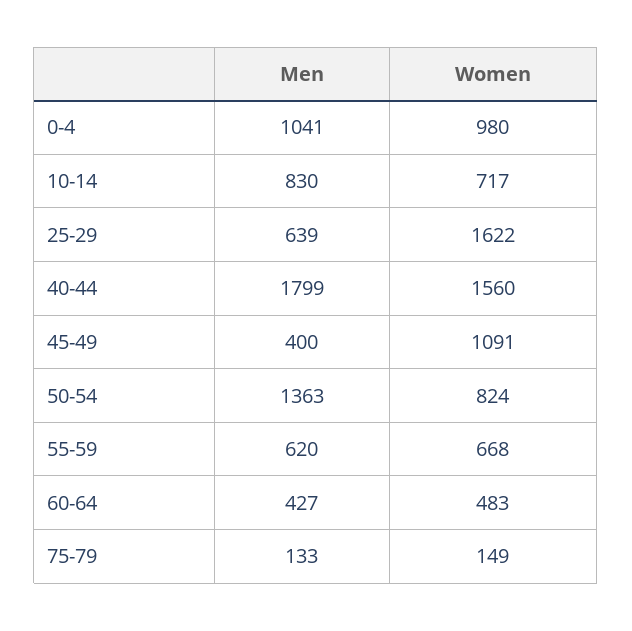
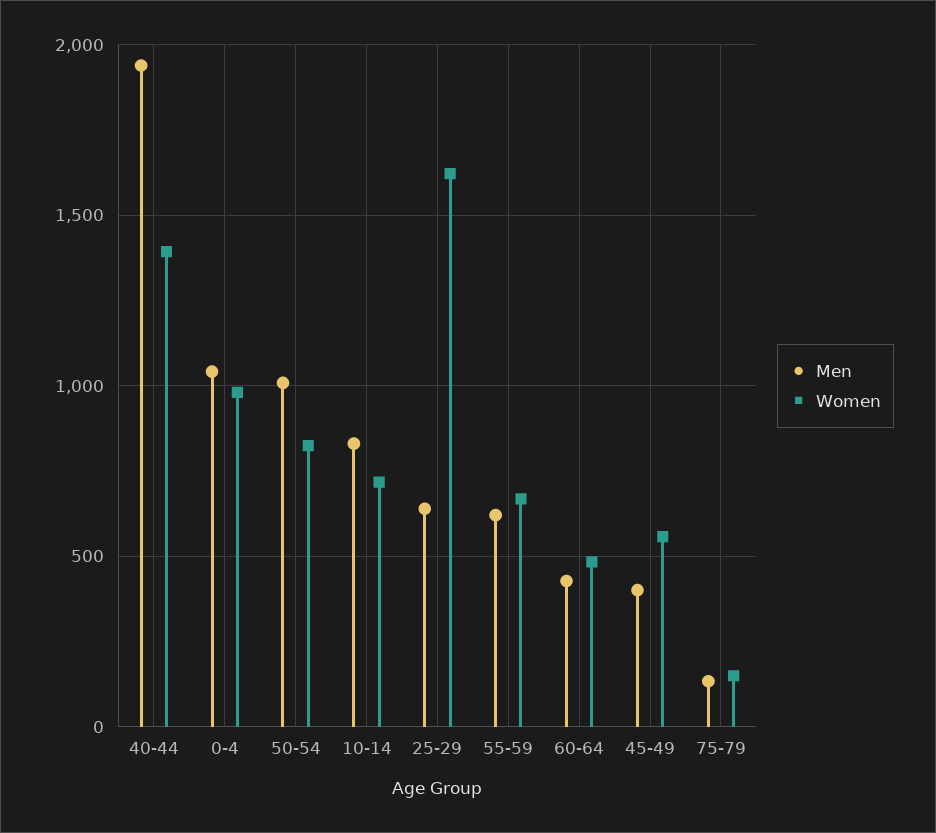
  {
    "Men": {
      "0-4": 1041,
      "10-14": 830,
      "25-29": 639,
-     "40-44": 1799,
+     "40-44": 1950,
      "45-49": 400,
-     "50-54": 1363,
+     "50-54": 1000,
      "55-59": 620,
      "60-64": 427,
      "75-79": 133
    },
    "Women": {
      "0-4": 980,
      "10-14": 717,
      "25-29": 1622,
-     "40-44": 1560,
+     "40-44": 1400,
-     "45-49": 1091,
+     "45-49": 550,
      "50-54": 824,
      "55-59": 668,
      "60-64": 483,
      "75-79": 149
    }
  }

